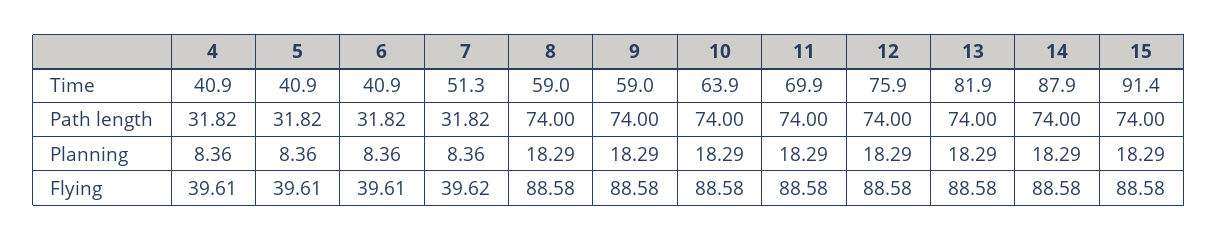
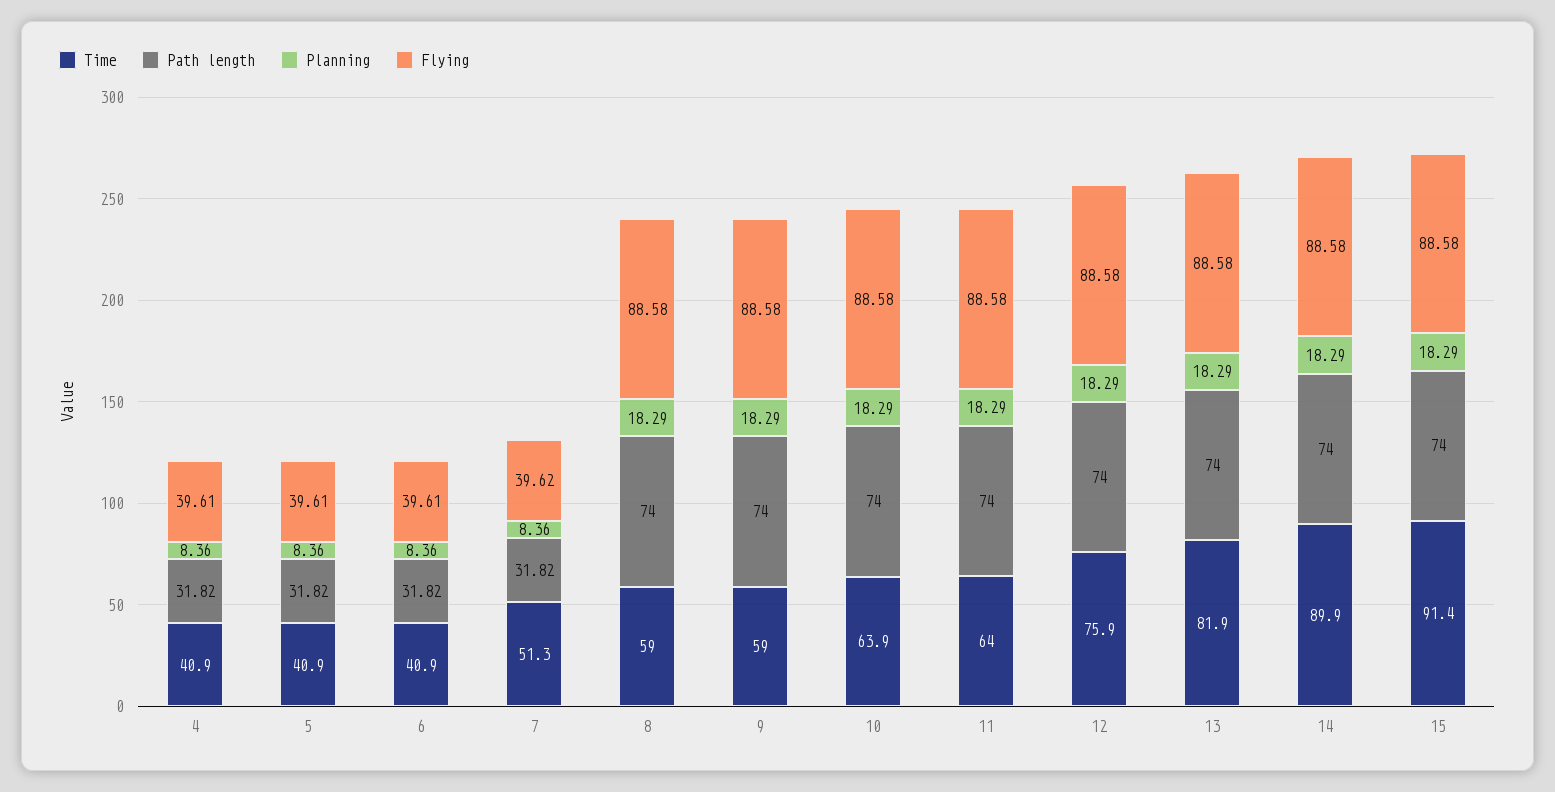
  {
    "Time": {
      "4": 40.9,
      "5": 40.9,
      "6": 40.9,
      "7": 51.3,
      "8": 59,
      "9": 59,
      "10": 63.9,
-     "11": 69.9,
+     "11": 64,
      "12": 75.9,
      "13": 81.9,
-     "14": 87.9,
+     "14": 89.9,
      "15": 91.4
    },
    "Path length": {
      "4": 31.82,
      "5": 31.82,
      "6": 31.82,
      "7": 31.82,
      "8": 74,
      "9": 74,
      "10": 74,
      "11": 74,
      "12": 74,
      "13": 74,
      "14": 74,
      "15": 74
    },
    "Planning": {
      "4": 8.36,
      "5": 8.36,
      "6": 8.36,
      "7": 8.36,
      "8": 18.29,
      "9": 18.29,
      "10": 18.29,
      "11": 18.29,
      "12": 18.29,
      "13": 18.29,
      "14": 18.29,
      "15": 18.29
    },
    "Flying": {
      "4": 39.61,
      "5": 39.61,
      "6": 39.61,
      "7": 39.62,
      "8": 88.58,
      "9": 88.58,
      "10": 88.58,
      "11": 88.58,
      "12": 88.58,
      "13": 88.58,
      "14": 88.58,
      "15": 88.58
    }
  }

